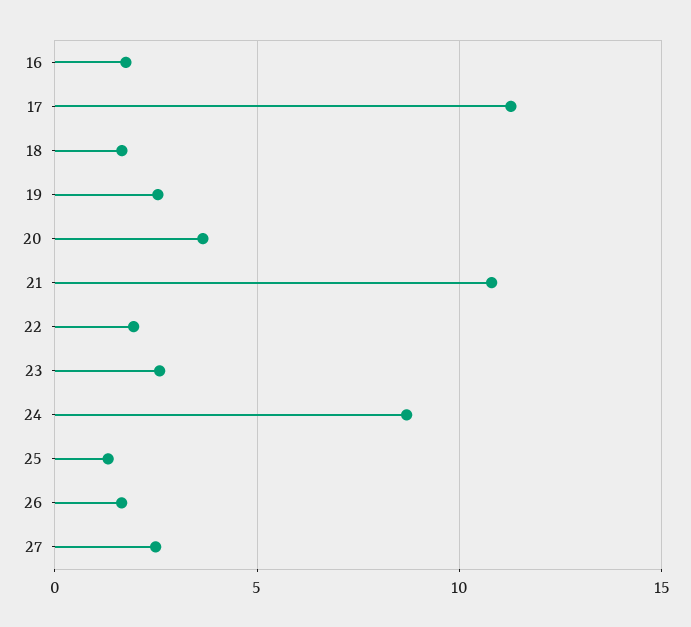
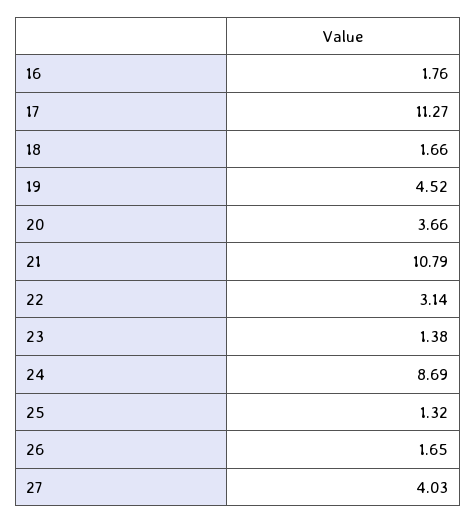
  {
    "16": 1.76,
    "17": 11.27,
    "18": 1.66,
-   "19": 2.5,
+   "19": 4.52,
    "20": 3.66,
    "21": 10.79,
-   "22": 2,
+   "22": 3.14,
-   "23": 2.5,
+   "23": 1.38,
    "24": 8.69,
    "25": 1.32,
    "26": 1.65,
-   "27": 2.5
+   "27": 4.03
  }

